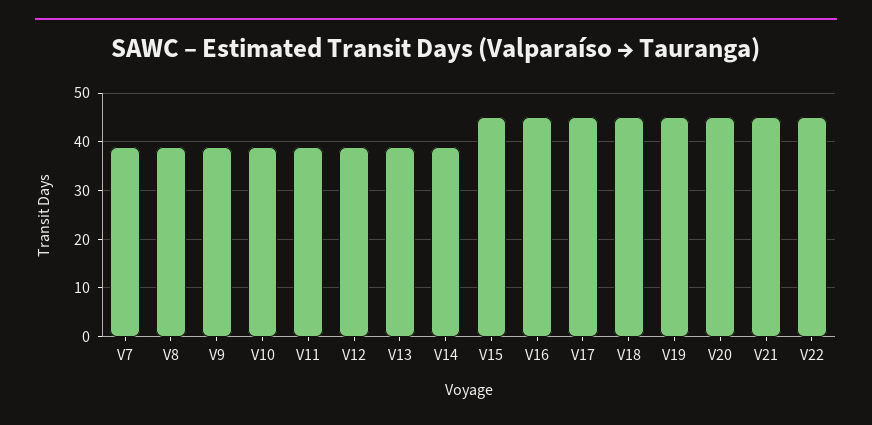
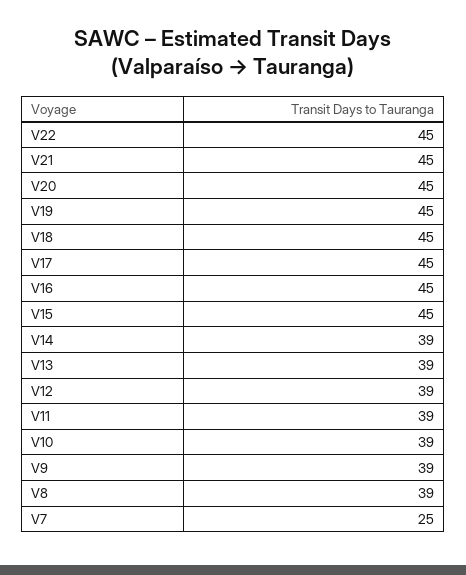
  {
-   "V7": 40,
+   "V7": 25,
    "V8": 39,
    "V9": 39,
    "V10": 39,
    "V11": 39,
    "V12": 39,
    "V13": 39,
    "V14": 39,
    "V15": 45,
    "V16": 45,
    "V17": 45,
    "V18": 45,
    "V19": 45,
    "V20": 45,
    "V21": 45,
    "V22": 45
  }

